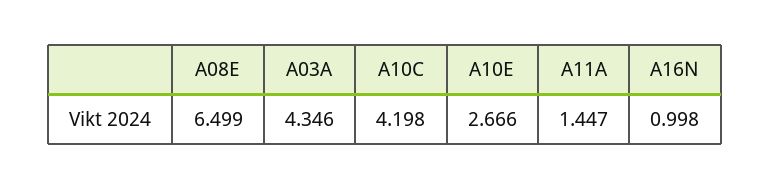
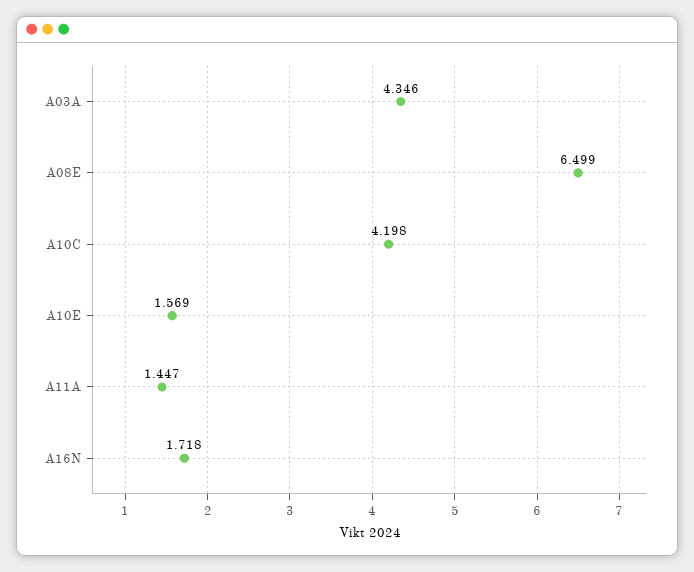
  {
    "A08E": 6.499,
    "A03A": 4.346,
    "A10C": 4.198,
-   "A10E": 2.666,
+   "A10E": 1.569,
    "A11A": 1.447,
-   "A16N": 0.998
+   "A16N": 1.718
  }

